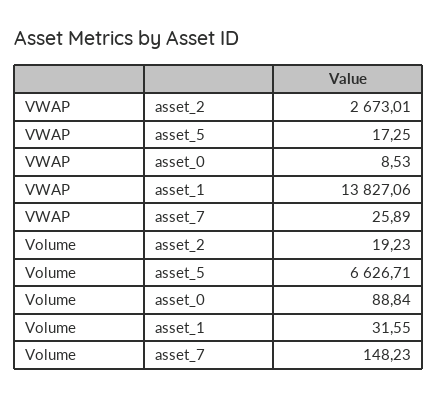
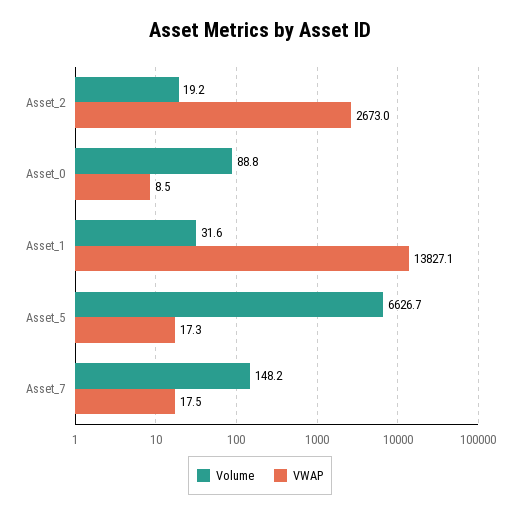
  {
    "VWAP": {
      "asset_2": 2673.01,
      "asset_5": 17.25,
      "asset_0": 8.53,
      "asset_1": 13827.06,
-     "asset_7": 25.89
+     "asset_7": 17.5
    },
    "Volume": {
      "asset_2": 19.23,
      "asset_5": 6626.71,
      "asset_0": 88.84,
      "asset_1": 31.55,
      "asset_7": 148.23
    }
  }

